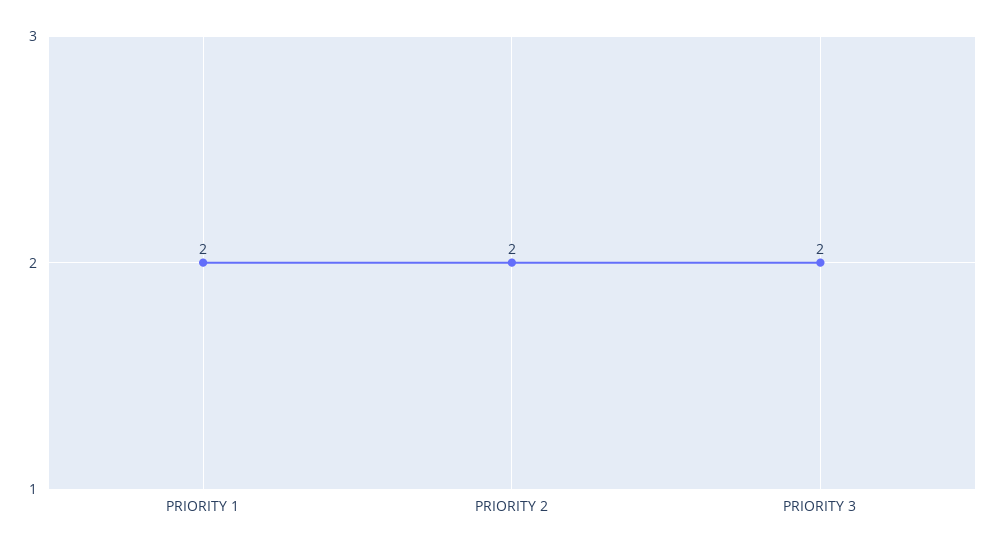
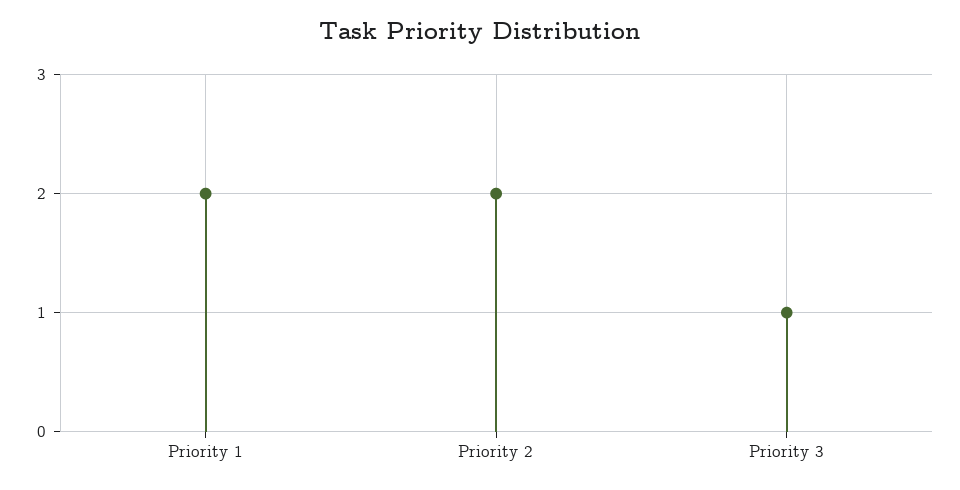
  {
    "PRIORITY 1": 2,
    "PRIORITY 2": 2,
-   "PRIORITY 3": 2
+   "PRIORITY 3": 1
  }

